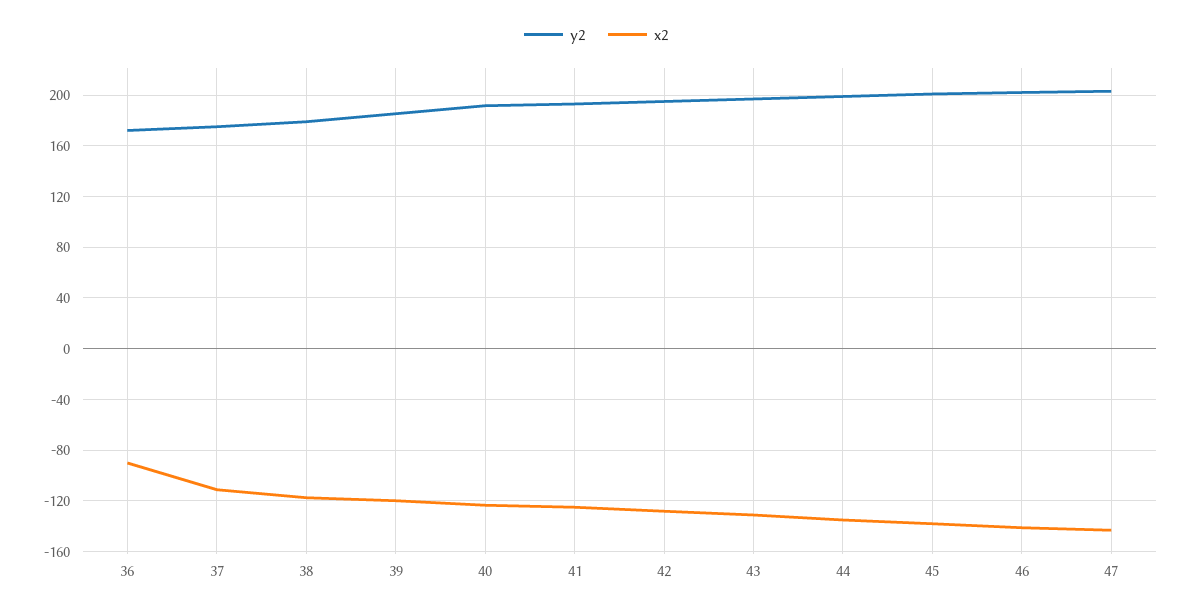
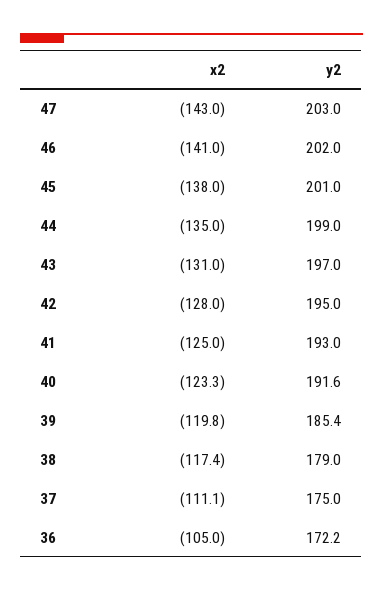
  {
    "y2": {
      "36": 172.2,
      "37": 175,
      "38": 179,
      "39": 185.4,
      "40": 191.6,
      "41": 193,
      "42": 195,
      "43": 197,
      "44": 199,
      "45": 201,
      "46": 202,
      "47": 203
    },
    "x2": {
-     "36": -90,
+     "36": -105,
      "37": -111.1,
      "38": -117.4,
      "39": -119.8,
      "40": -123.3,
      "41": -125,
      "42": -128,
      "43": -131,
      "44": -135,
      "45": -138,
      "46": -141,
      "47": -143
    }
  }

